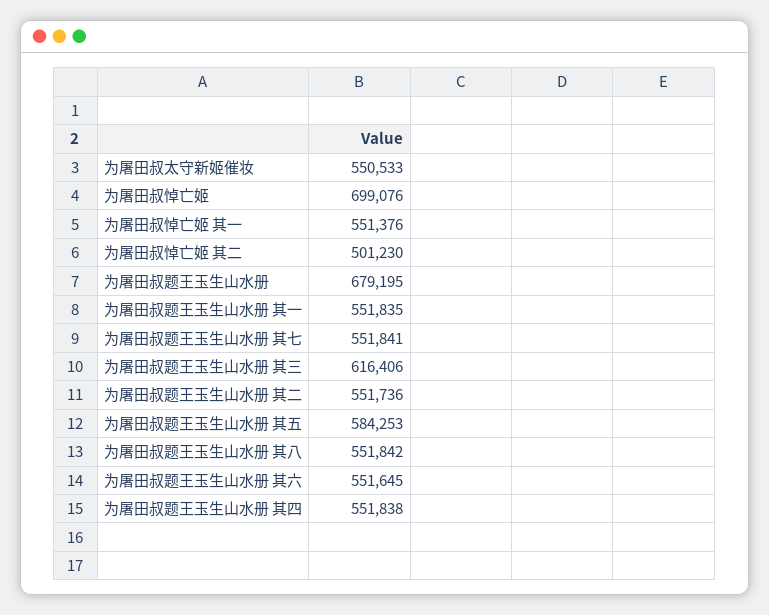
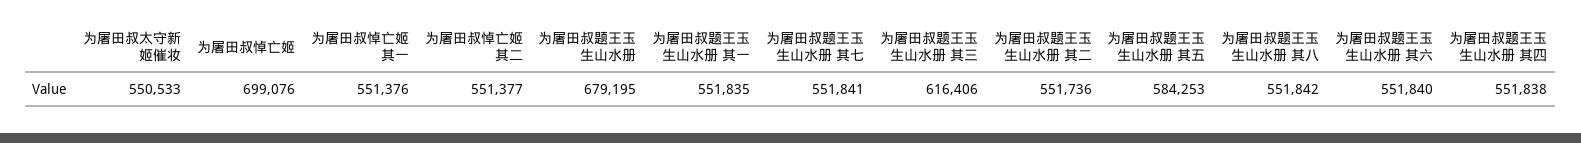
  {
    "为屠田叔太守新姬催妆": 550533,
    "为屠田叔悼亡姬": 699076,
    "为屠田叔悼亡姬 其一": 551376,
-   "为屠田叔悼亡姬 其二": 501230,
+   "为屠田叔悼亡姬 其二": 551377,
    "为屠田叔题王玉生山水册": 679195,
    "为屠田叔题王玉生山水册 其一": 551835,
    "为屠田叔题王玉生山水册 其七": 551841,
    "为屠田叔题王玉生山水册 其三": 616406,
    "为屠田叔题王玉生山水册 其二": 551736,
    "为屠田叔题王玉生山水册 其五": 584253,
    "为屠田叔题王玉生山水册 其八": 551842,
-   "为屠田叔题王玉生山水册 其六": 551645,
+   "为屠田叔题王玉生山水册 其六": 551840,
    "为屠田叔题王玉生山水册 其四": 551838
  }

